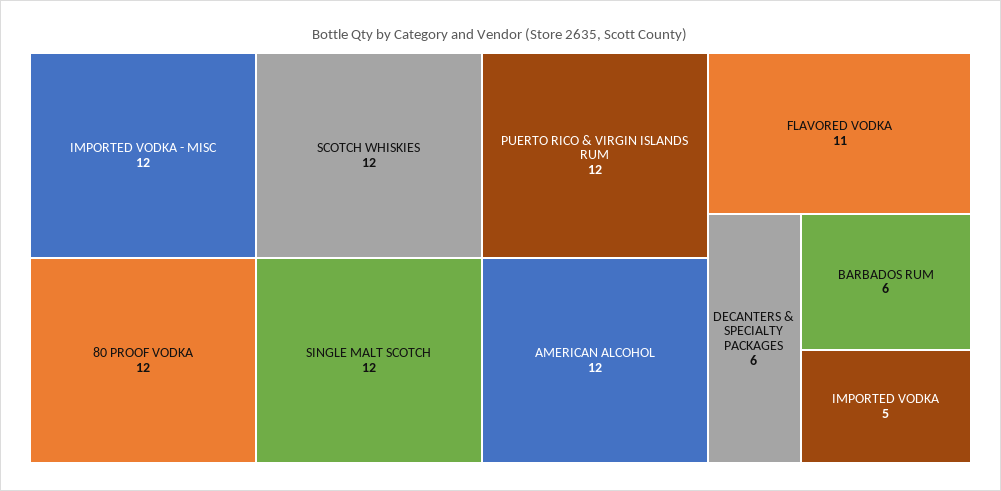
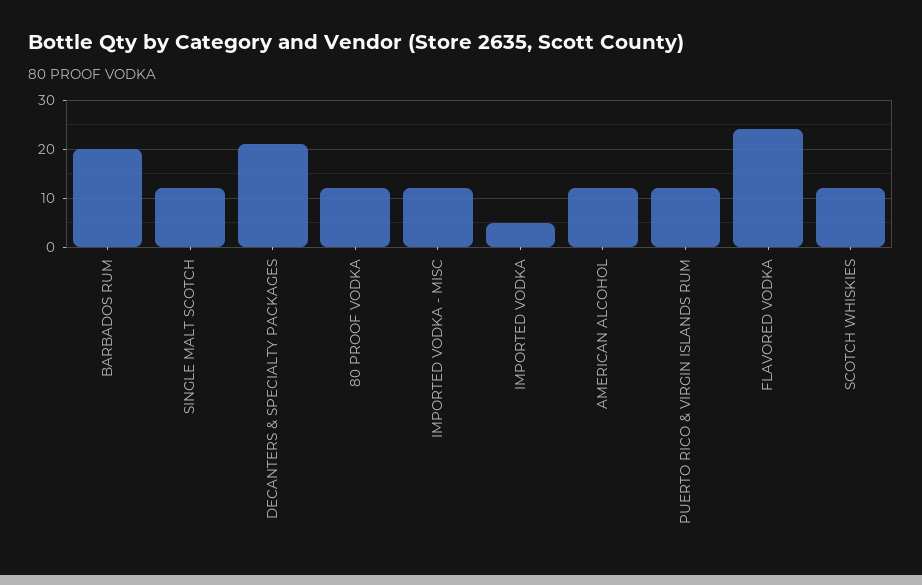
  {
    "IMPORTED VODKA - MISC": 12,
    "80 PROOF VODKA": 12,
    "SCOTCH WHISKIES": 12,
    "SINGLE MALT SCOTCH": 12,
    "PUERTO RICO & VIRGIN ISLANDS RUM": 12,
    "AMERICAN ALCOHOL": 12,
-   "FLAVORED VODKA": 11,
+   "FLAVORED VODKA": 25,
-   "DECANTERS & SPECIALTY PACKAGES": 6,
+   "DECANTERS & SPECIALTY PACKAGES": 20,
-   "BARBADOS RUM": 6,
+   "BARBADOS RUM": 20,
    "IMPORTED VODKA": 5
  }

